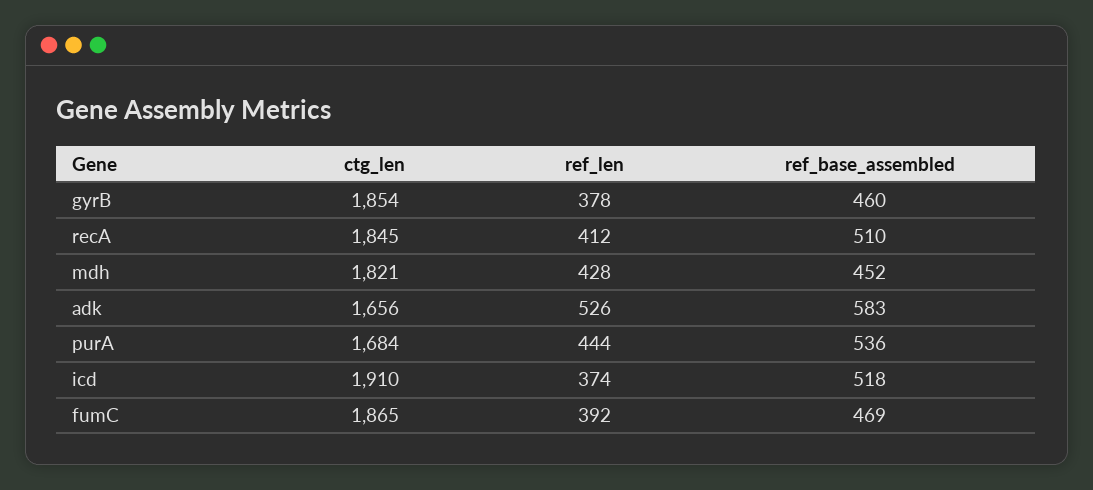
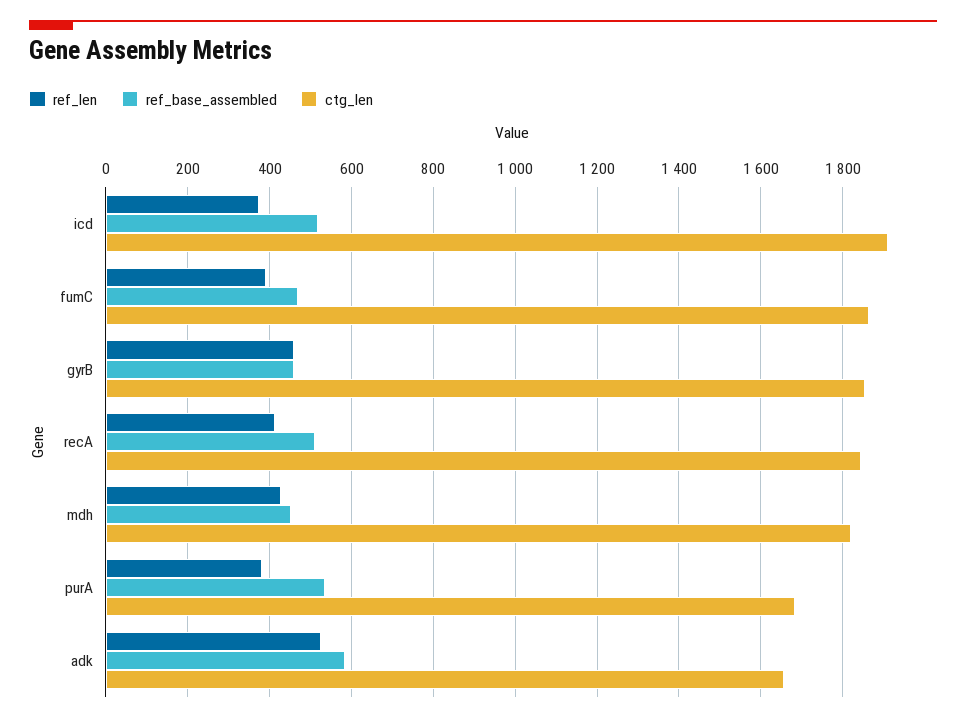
  {
    "ctg_len": {
      "gyrB": 1854,
      "recA": 1845,
      "mdh": 1821,
      "adk": 1656,
      "purA": 1684,
      "icd": 1910,
      "fumC": 1865
    },
    "ref_len": {
-     "gyrB": 378,
+     "gyrB": 460,
      "recA": 412,
      "mdh": 428,
      "adk": 526,
-     "purA": 444,
+     "purA": 380,
      "icd": 374,
      "fumC": 392
    },
    "ref_base_assembled": {
      "gyrB": 460,
      "recA": 510,
      "mdh": 452,
      "adk": 583,
      "purA": 536,
      "icd": 518,
      "fumC": 469
    }
  }

